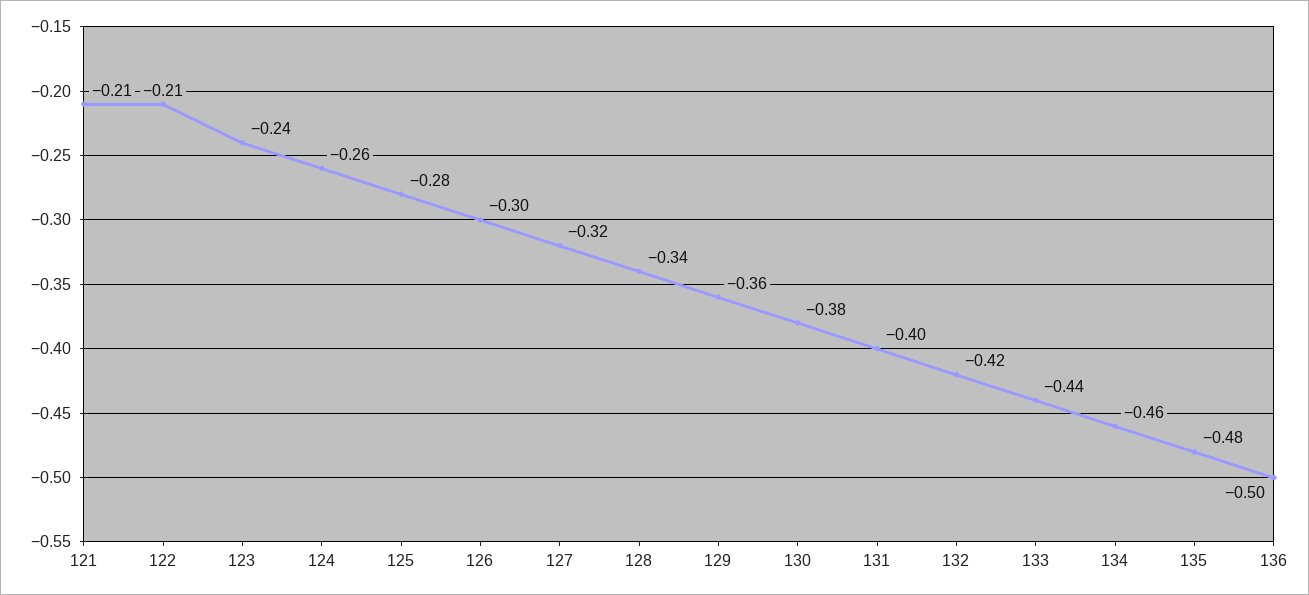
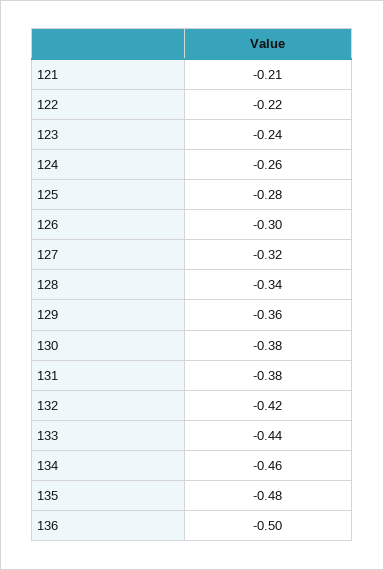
  {
    "121": -0.21,
-   "122": -0.21,
+   "122": -0.22,
    "123": -0.24,
    "124": -0.26,
    "125": -0.28,
    "126": -0.3,
    "127": -0.32,
    "128": -0.34,
    "129": -0.36,
    "130": -0.38,
-   "131": -0.4,
+   "131": -0.38,
    "132": -0.42,
    "133": -0.44,
    "134": -0.46,
    "135": -0.48,
    "136": -0.5
  }

